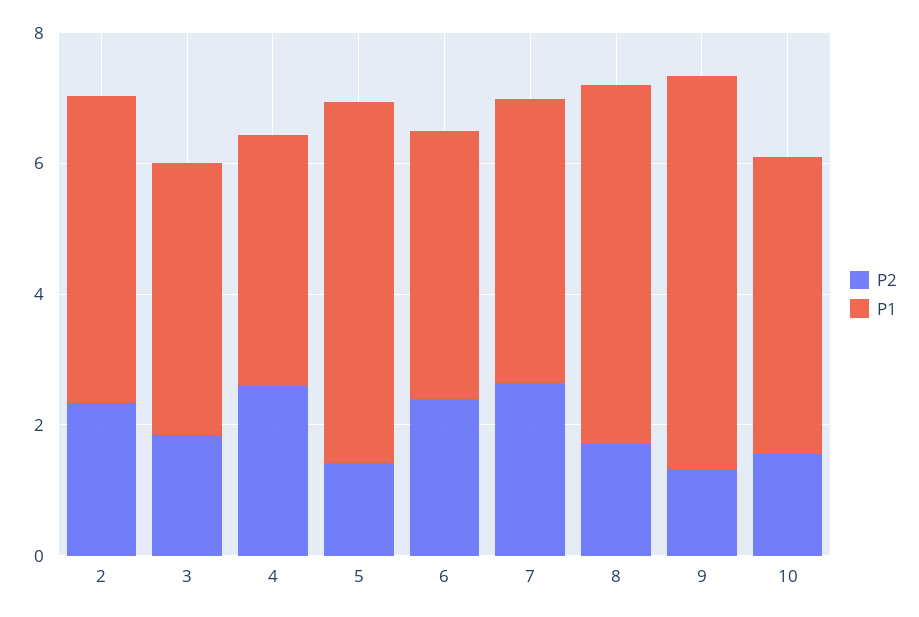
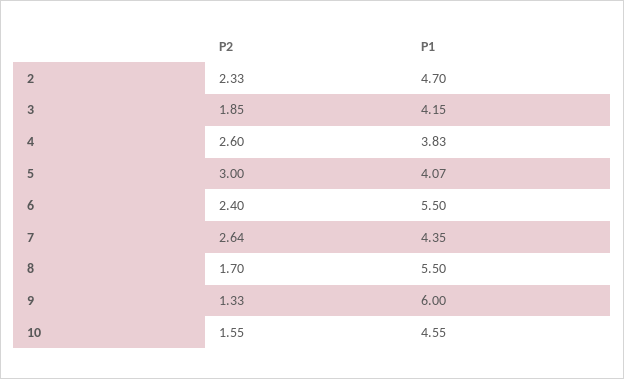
  {
    "P2": {
      "2": 2.33,
      "3": 1.85,
      "4": 2.6,
-     "5": 1.5,
+     "5": 3,
      "6": 2.4,
      "7": 2.64,
      "8": 1.7,
      "9": 1.33,
      "10": 1.55
    },
    "P1": {
      "2": 4.7,
      "3": 4.15,
      "4": 3.83,
-     "5": 5.5,
+     "5": 4.07,
-     "6": 4,
+     "6": 5.5,
      "7": 4.35,
      "8": 5.5,
      "9": 6,
      "10": 4.55
    }
  }

